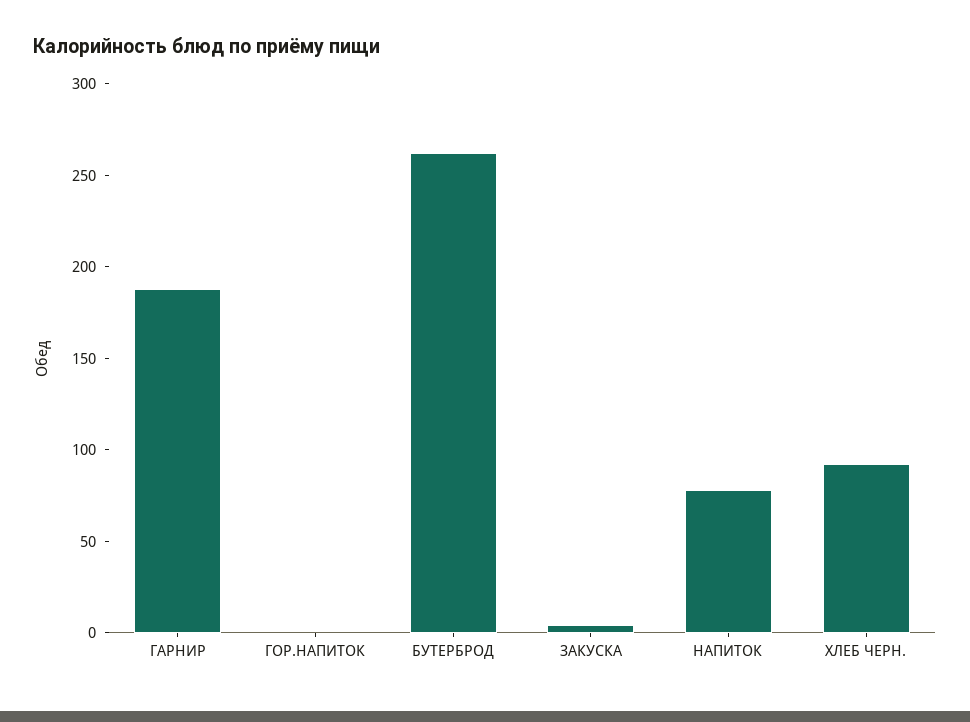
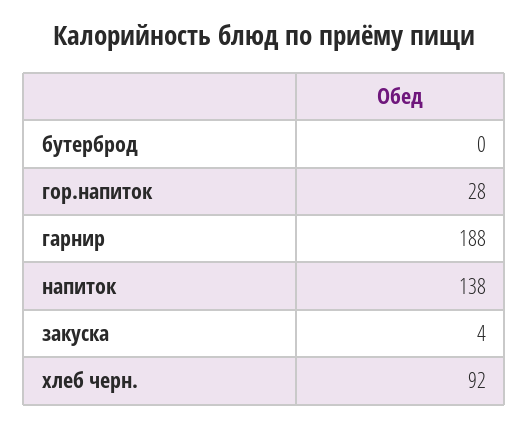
  {
    "ГАРНИР": 188,
-   "ГОР.НАПИТОК": 0,
+   "ГОР.НАПИТОК": 28,
-   "БУТЕРБРОД": 260,
+   "БУТЕРБРОД": 0,
    "ЗАКУСКА": 4,
-   "НАПИТОК": 80,
+   "НАПИТОК": 138,
    "ХЛЕБ ЧЕРН.": 92
  }

